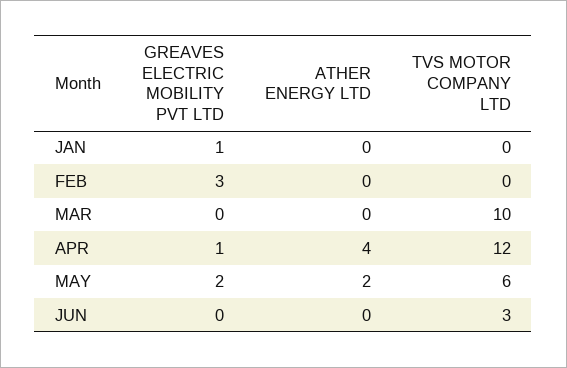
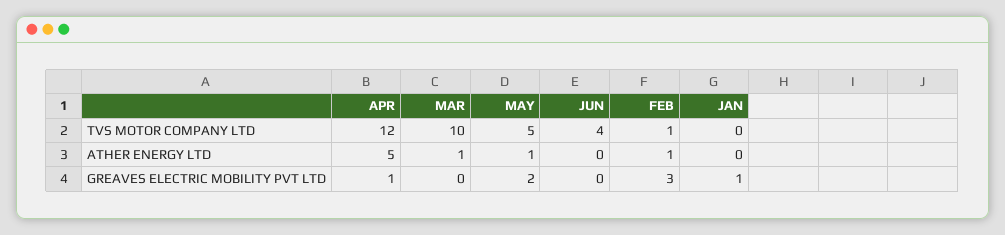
  {
    "GREAVES ELECTRIC MOBILITY PVT LTD": {
      "JAN": 1,
      "FEB": 3,
      "MAR": 0,
      "APR": 1,
      "MAY": 2,
      "JUN": 0
    },
    "ATHER ENERGY LTD": {
      "JAN": 0,
-     "FEB": 0,
+     "FEB": 1,
-     "MAR": 0,
+     "MAR": 1,
-     "APR": 4,
+     "APR": 5,
-     "MAY": 2,
+     "MAY": 1,
      "JUN": 0
    },
    "TVS MOTOR COMPANY LTD": {
      "JAN": 0,
-     "FEB": 0,
+     "FEB": 1,
      "MAR": 10,
      "APR": 12,
-     "MAY": 6,
+     "MAY": 5,
-     "JUN": 3
+     "JUN": 4
    }
  }

